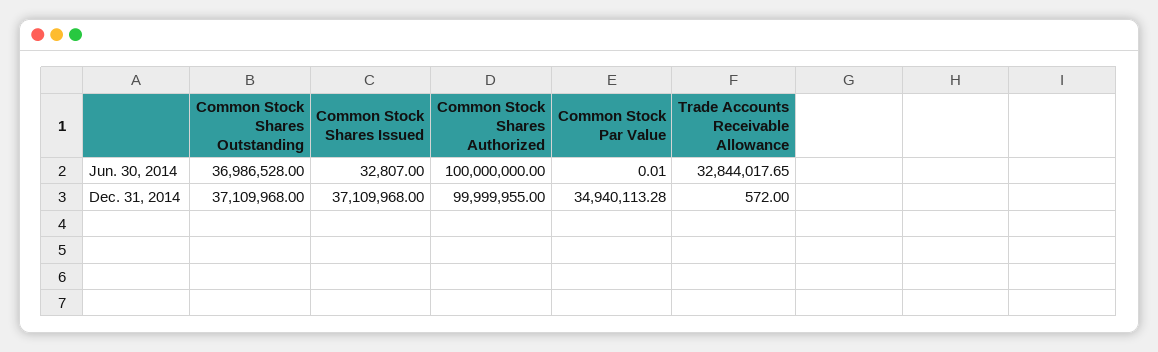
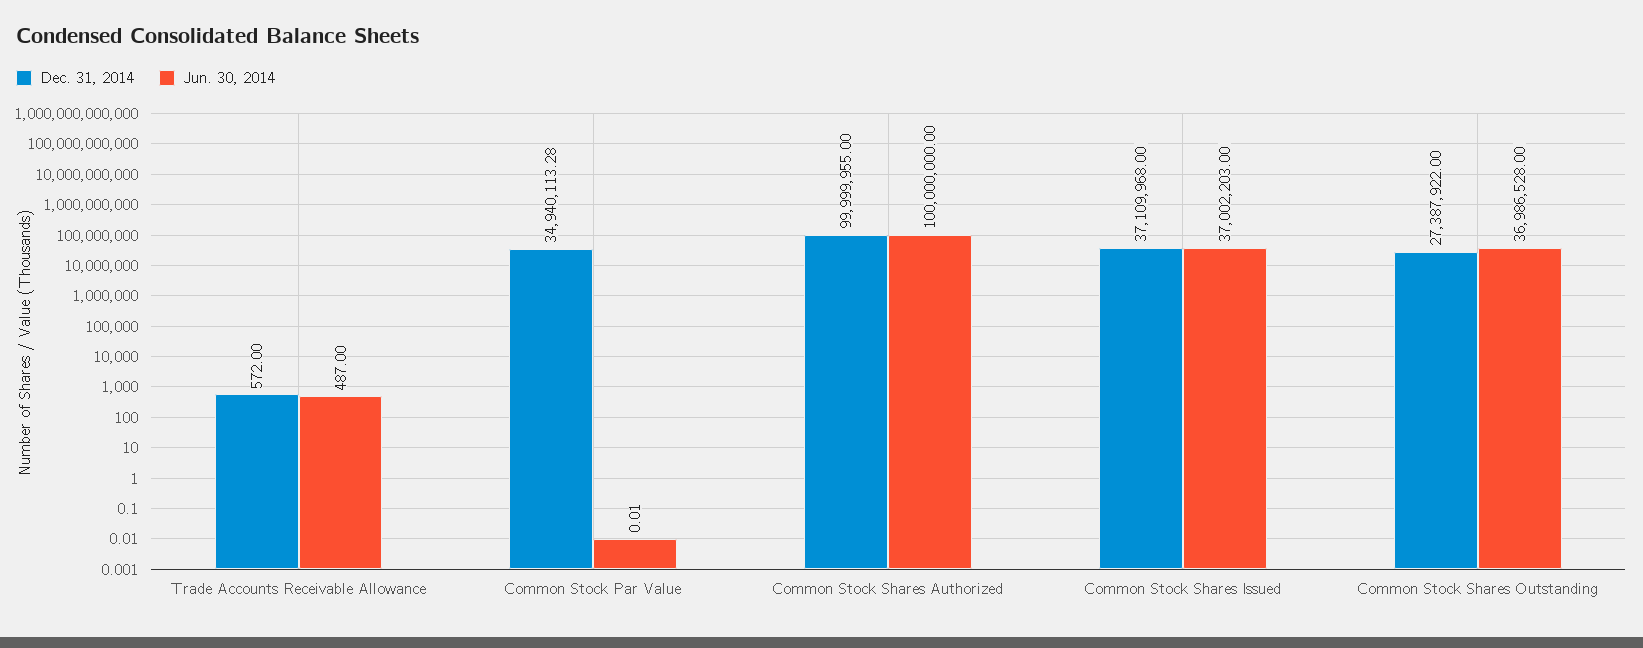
  {
    "Jun. 30, 2014": {
      "Common Stock Shares Outstanding": 36986528,
-     "Common Stock Shares Issued": 32807,
+     "Common Stock Shares Issued": 37002203,
      "Common Stock Shares Authorized": 100000000,
      "Common Stock Par Value": 0.01,
-     "Trade Accounts Receivable Allowance": 32844017.65
+     "Trade Accounts Receivable Allowance": 487
    },
    "Dec. 31, 2014": {
-     "Common Stock Shares Outstanding": 37109968,
+     "Common Stock Shares Outstanding": 27387922,
      "Common Stock Shares Issued": 37109968,
      "Common Stock Shares Authorized": 99999955,
      "Common Stock Par Value": 34940113.28,
      "Trade Accounts Receivable Allowance": 572
    }
  }

